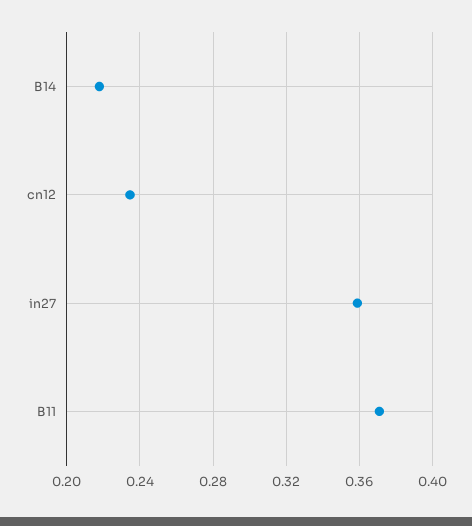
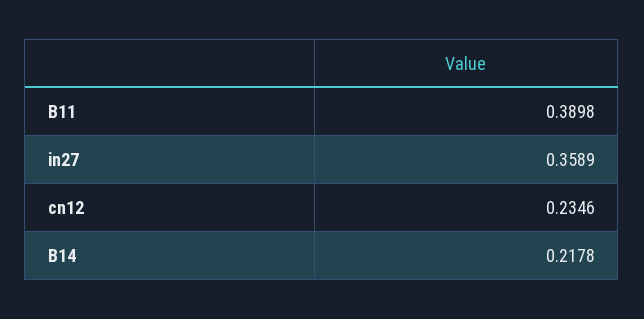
  {
    "B14": 0.2178,
    "cn12": 0.2346,
    "in27": 0.3589,
-   "B11": 0.37
+   "B11": 0.3898
  }

